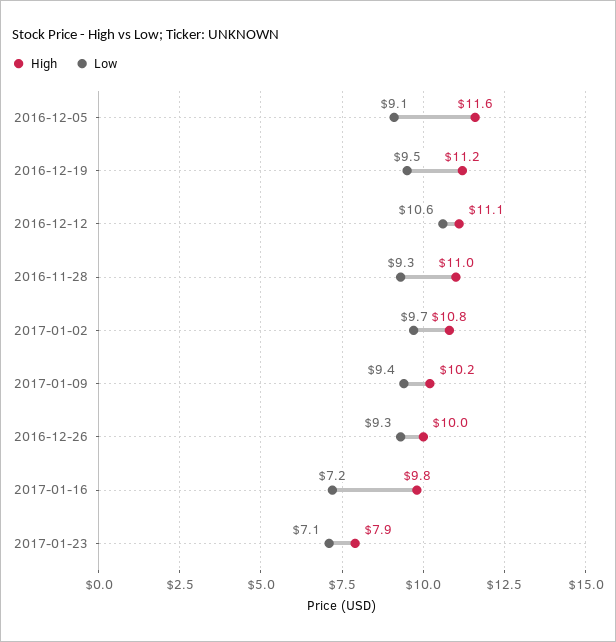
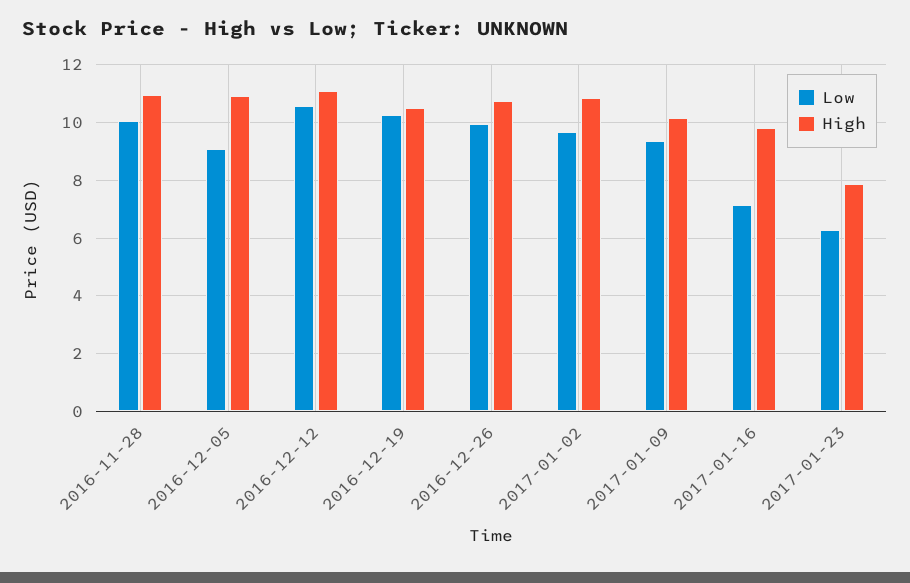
  {
    "High": {
-     "2016-12-05": 11.6,
+     "2016-12-05": 11,
-     "2016-12-19": 11.2,
+     "2016-12-19": 10.5,
      "2016-12-12": 11.1,
      "2016-11-28": 11,
      "2017-01-02": 10.8,
      "2017-01-09": 10.2,
-     "2016-12-26": 10,
+     "2016-12-26": 10.75,
      "2017-01-16": 9.8,
      "2017-01-23": 7.9
    },
    "Low": {
      "2016-12-05": 9.1,
-     "2016-12-19": 9.5,
+     "2016-12-19": 10.25,
      "2016-12-12": 10.6,
-     "2016-11-28": 9.3,
+     "2016-11-28": 10,
      "2017-01-02": 9.7,
      "2017-01-09": 9.4,
-     "2016-12-26": 9.3,
+     "2016-12-26": 10,
      "2017-01-16": 7.2,
-     "2017-01-23": 7.1
+     "2017-01-23": 6.25
    }
  }

